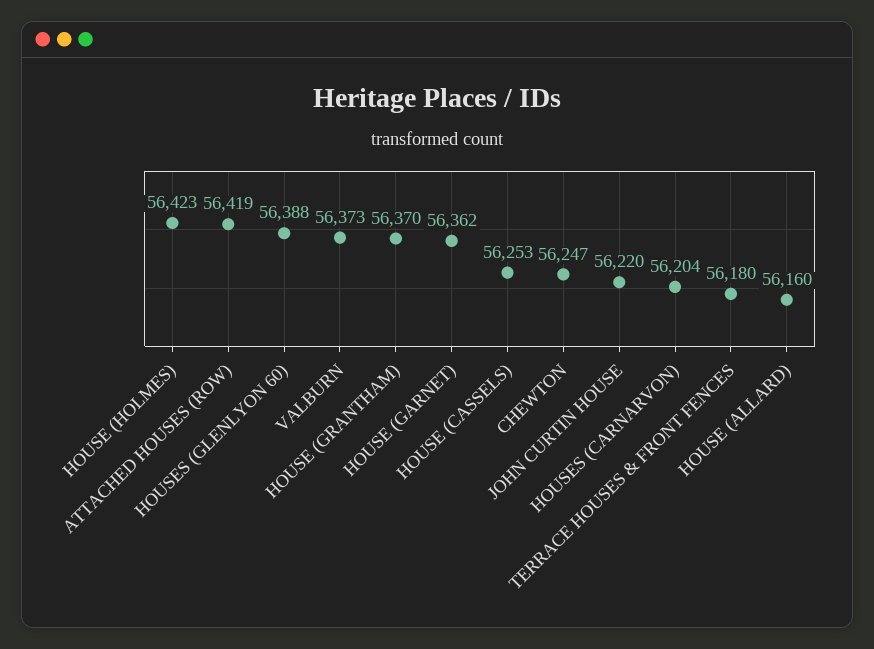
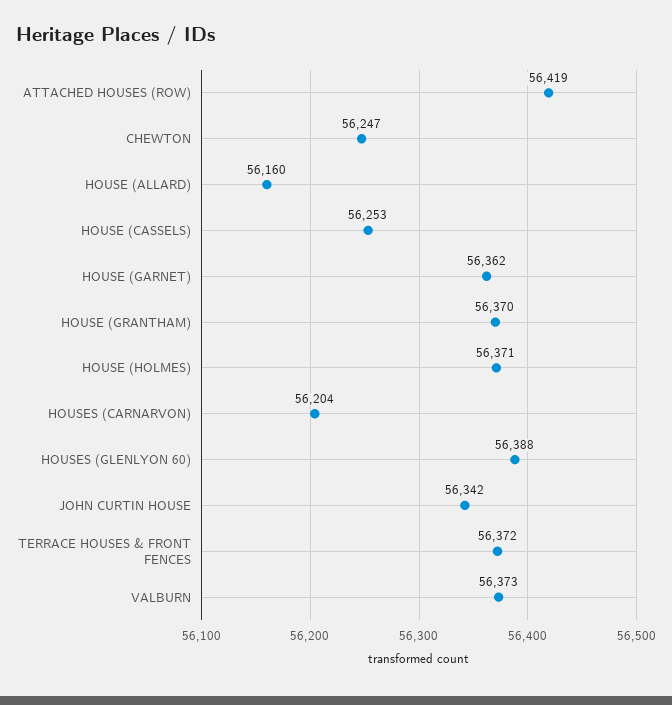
  {
-   "HOUSE (HOLMES)": 56423,
+   "HOUSE (HOLMES)": 56371,
    "ATTACHED HOUSES (ROW)": 56419,
    "HOUSES (GLENLYON 60)": 56388,
    "VALBURN": 56373,
    "HOUSE (GRANTHAM)": 56370,
    "HOUSE (GARNET)": 56362,
    "HOUSE (CASSELS)": 56253,
    "CHEWTON": 56247,
-   "JOHN CURTIN HOUSE": 56220,
+   "JOHN CURTIN HOUSE": 56342,
    "HOUSES (CARNARVON)": 56204,
-   "TERRACE HOUSES & FRONT FENCES": 56180,
+   "TERRACE HOUSES & FRONT FENCES": 56372,
    "HOUSE (ALLARD)": 56160
  }

